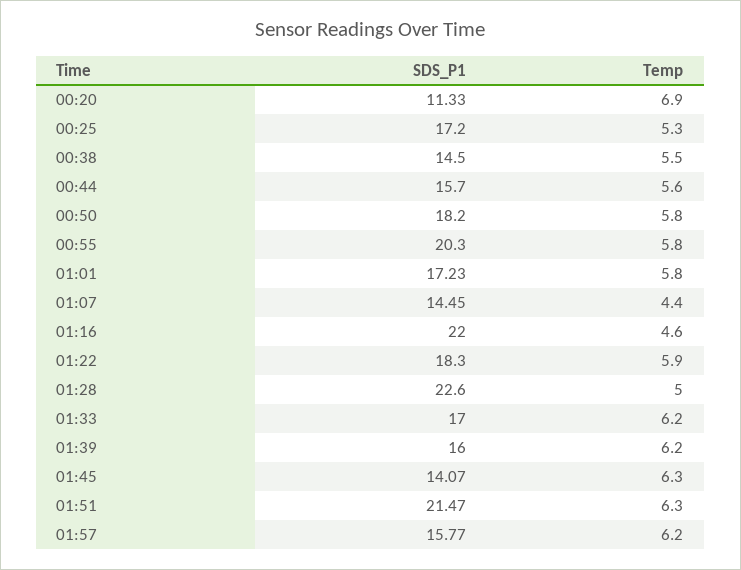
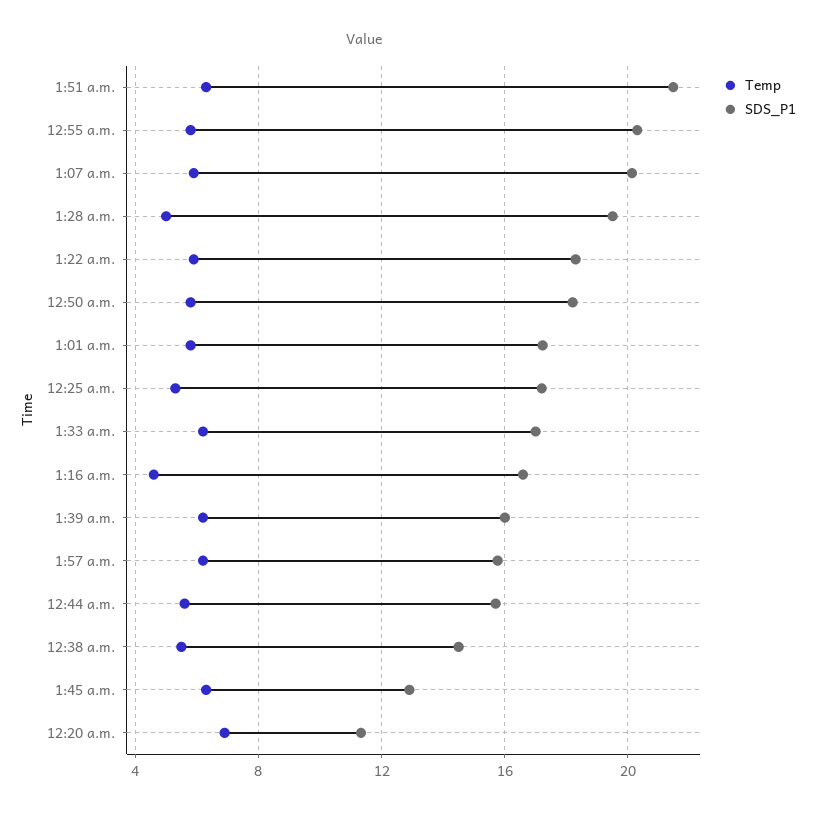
  {
    "SDS_P1": {
      "00:20": 11.33,
      "00:25": 17.2,
      "00:38": 14.5,
      "00:44": 15.7,
      "00:50": 18.2,
      "00:55": 20.3,
      "01:01": 17.23,
-     "01:07": 14.45,
+     "01:07": 20,
-     "01:16": 22,
+     "01:16": 16.5,
      "01:22": 18.3,
-     "01:28": 22.6,
+     "01:28": 19.5,
      "01:33": 17,
      "01:39": 16,
-     "01:45": 14.07,
+     "01:45": 13,
      "01:51": 21.47,
      "01:57": 15.77
    },
    "Temp": {
      "00:20": 6.9,
      "00:25": 5.3,
      "00:38": 5.5,
      "00:44": 5.6,
      "00:50": 5.8,
      "00:55": 5.8,
      "01:01": 5.8,
-     "01:07": 4.4,
+     "01:07": 6,
      "01:16": 4.6,
      "01:22": 5.9,
      "01:28": 5,
      "01:33": 6.2,
      "01:39": 6.2,
      "01:45": 6.3,
      "01:51": 6.3,
      "01:57": 6.2
    }
  }

